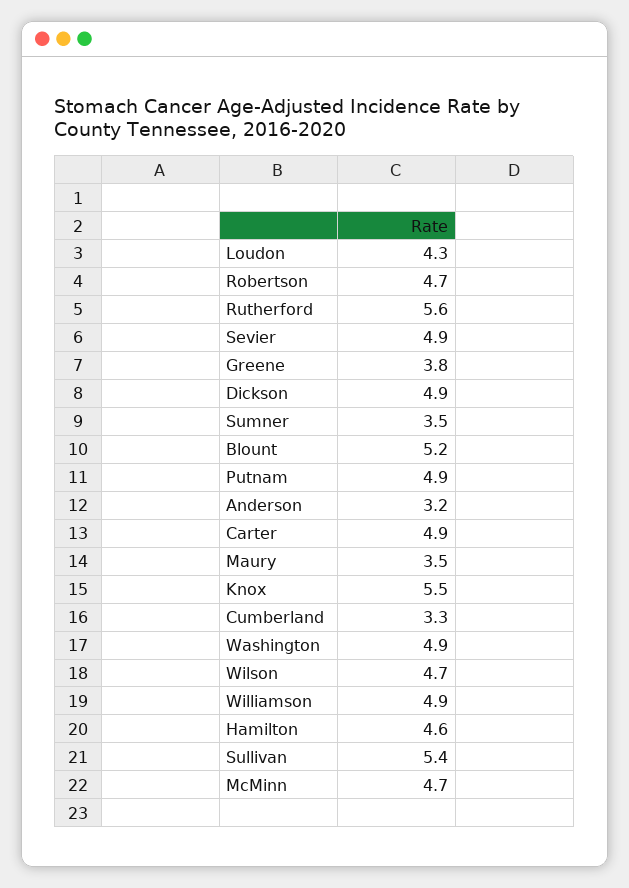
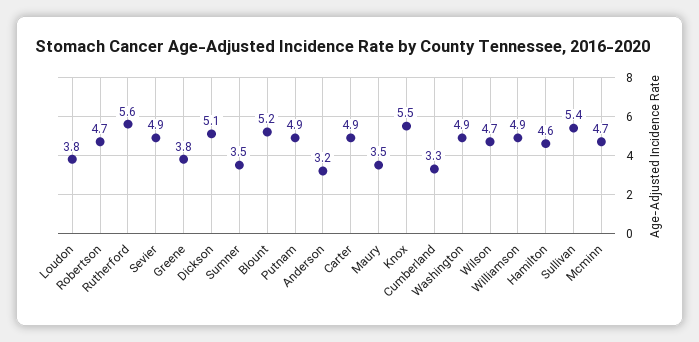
  {
-   "Loudon": 4.3,
+   "Loudon": 3.8,
    "Robertson": 4.7,
    "Rutherford": 5.6,
    "Sevier": 4.9,
    "Greene": 3.8,
-   "Dickson": 4.9,
+   "Dickson": 5.1,
    "Sumner": 3.5,
    "Blount": 5.2,
    "Putnam": 4.9,
    "Anderson": 3.2,
    "Carter": 4.9,
    "Maury": 3.5,
    "Knox": 5.5,
    "Cumberland": 3.3,
    "Washington": 4.9,
    "Wilson": 4.7,
    "Williamson": 4.9,
    "Hamilton": 4.6,
    "Sullivan": 5.4,
    "McMinn": 4.7
  }

